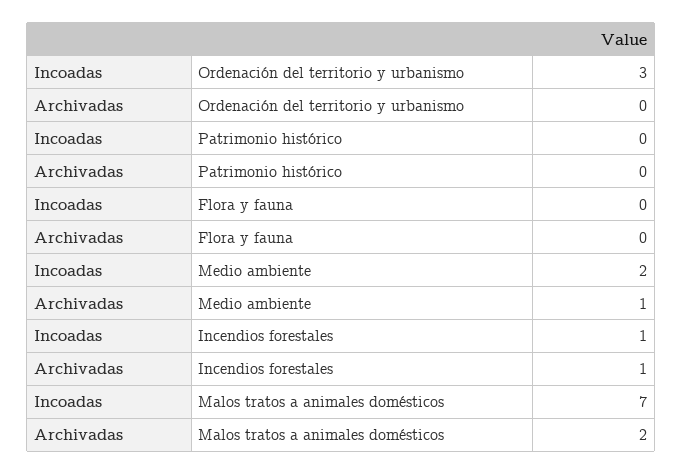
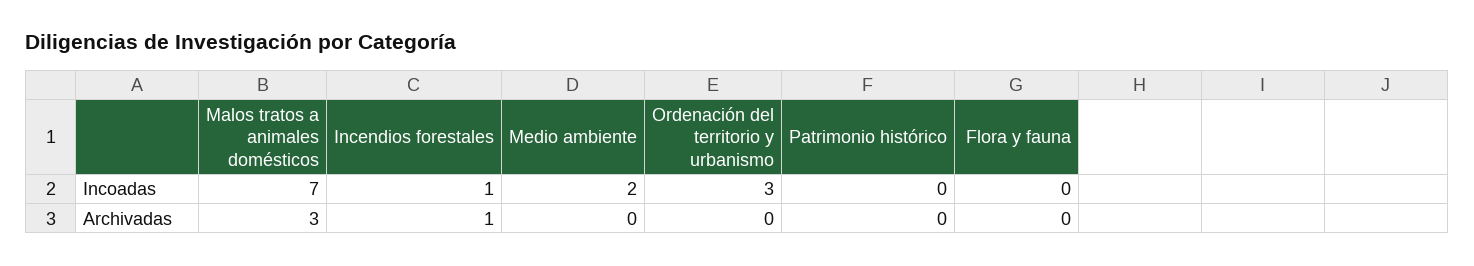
  {
    "Incoadas": {
      "Ordenación del territorio y urbanismo": 3,
      "Patrimonio histórico": 0,
      "Flora y fauna": 0,
      "Medio ambiente": 2,
      "Incendios forestales": 1,
      "Malos tratos a animales domésticos": 7
    },
    "Archivadas": {
      "Ordenación del territorio y urbanismo": 0,
      "Patrimonio histórico": 0,
      "Flora y fauna": 0,
-     "Medio ambiente": 1,
+     "Medio ambiente": 0,
      "Incendios forestales": 1,
-     "Malos tratos a animales domésticos": 2
+     "Malos tratos a animales domésticos": 3
    }
  }

